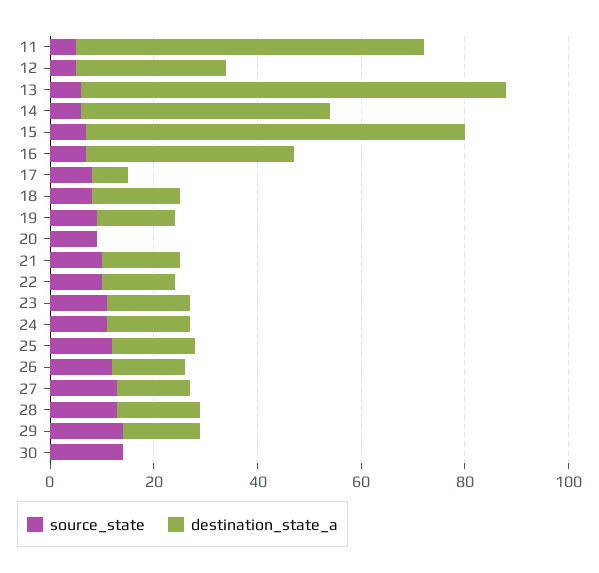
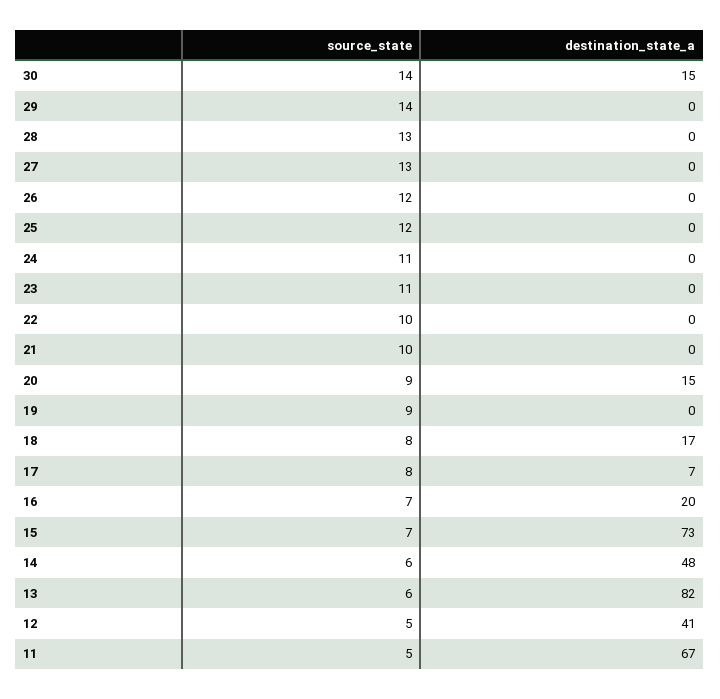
  {
    "source_state": {
      "11": 5,
      "12": 5,
      "13": 6,
      "14": 6,
      "15": 7,
      "16": 7,
      "17": 8,
      "18": 8,
      "19": 9,
      "20": 9,
      "21": 10,
      "22": 10,
      "23": 11,
      "24": 11,
      "25": 12,
      "26": 12,
      "27": 13,
      "28": 13,
      "29": 14,
      "30": 14
    },
    "destination_state_a": {
      "11": 67,
-     "12": 30,
+     "12": 41,
      "13": 82,
      "14": 48,
      "15": 73,
-     "16": 40,
+     "16": 20,
      "17": 7,
      "18": 17,
-     "19": 15,
+     "19": 0,
-     "20": 0,
+     "20": 15,
-     "21": 15,
+     "21": 0,
-     "22": 15,
+     "22": 0,
-     "23": 15,
+     "23": 0,
-     "24": 15,
+     "24": 0,
-     "25": 15,
+     "25": 0,
-     "26": 15,
+     "26": 0,
-     "27": 15,
+     "27": 0,
-     "28": 15,
+     "28": 0,
-     "29": 15,
+     "29": 0,
-     "30": 0
+     "30": 15
    }
  }

